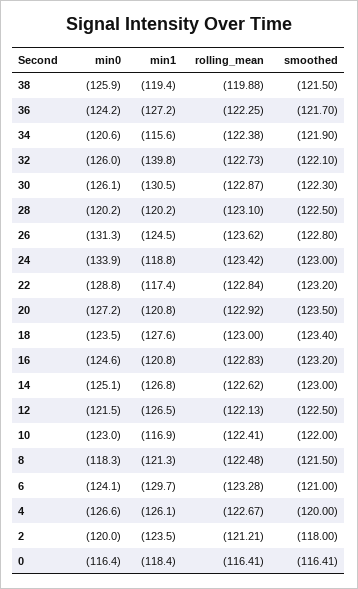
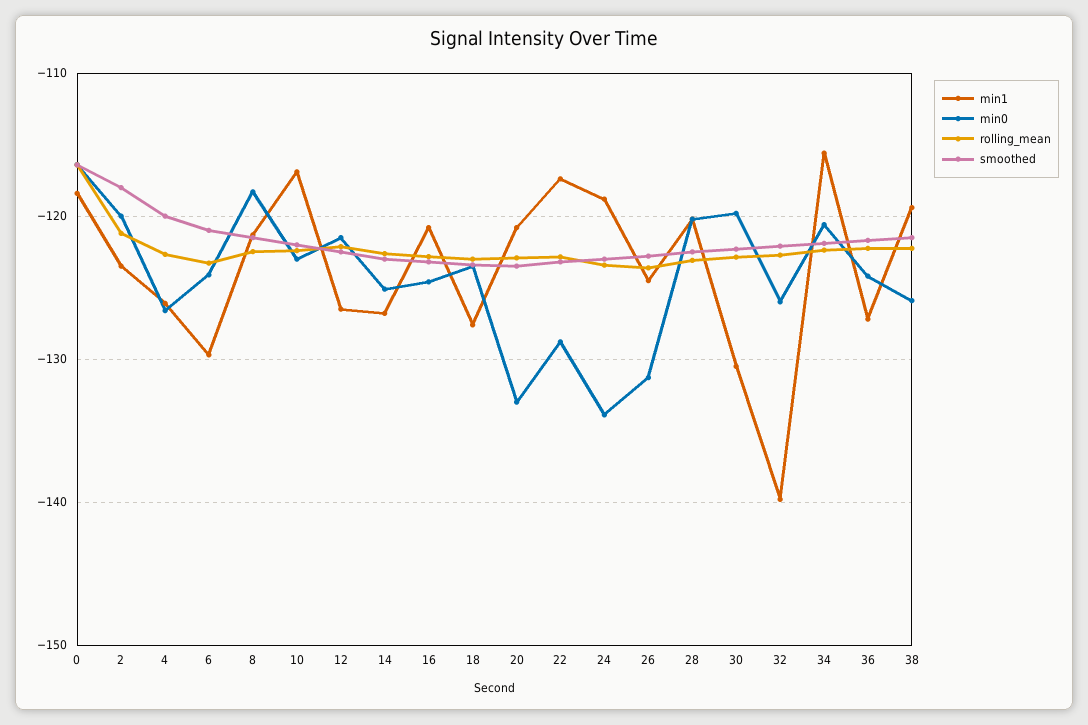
  {
    "min0": {
      "38": -125.9,
      "36": -124.2,
      "34": -120.6,
      "32": -126,
-     "30": -126.1,
+     "30": -120,
      "28": -120.2,
      "26": -131.3,
      "24": -133.9,
      "22": -128.8,
-     "20": -127.2,
+     "20": -133,
      "18": -123.5,
      "16": -124.6,
      "14": -125.1,
      "12": -121.5,
      "10": -123,
      "8": -118.3,
      "6": -124.1,
      "4": -126.6,
      "2": -120,
      "0": -116.4
    },
    "min1": {
      "38": -119.4,
      "36": -127.2,
      "34": -115.6,
      "32": -139.8,
      "30": -130.5,
      "28": -120.2,
      "26": -124.5,
      "24": -118.8,
      "22": -117.4,
      "20": -120.8,
      "18": -127.6,
      "16": -120.8,
      "14": -126.8,
      "12": -126.5,
      "10": -116.9,
      "8": -121.3,
      "6": -129.7,
      "4": -126.1,
      "2": -123.5,
      "0": -118.4
    },
    "rolling_mean": {
-     "38": -119.88,
+     "38": -122,
      "36": -122.25,
      "34": -122.38,
      "32": -122.73,
      "30": -122.87,
      "28": -123.1,
      "26": -123.62,
      "24": -123.42,
      "22": -122.84,
      "20": -122.92,
      "18": -123,
      "16": -122.83,
      "14": -122.62,
      "12": -122.13,
      "10": -122.41,
      "8": -122.48,
      "6": -123.28,
      "4": -122.67,
      "2": -121.21,
      "0": -116.41
    },
    "smoothed": {
      "38": -121.5,
      "36": -121.7,
      "34": -121.9,
      "32": -122.1,
      "30": -122.3,
      "28": -122.5,
      "26": -122.8,
      "24": -123,
      "22": -123.2,
      "20": -123.5,
      "18": -123.4,
      "16": -123.2,
      "14": -123,
      "12": -122.5,
      "10": -122,
      "8": -121.5,
      "6": -121,
      "4": -120,
      "2": -118,
      "0": -116.41
    }
  }

